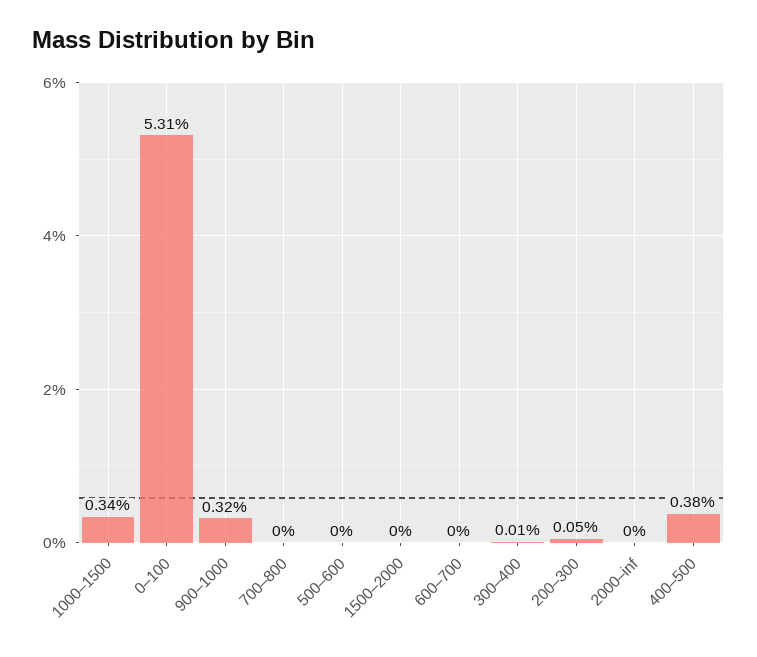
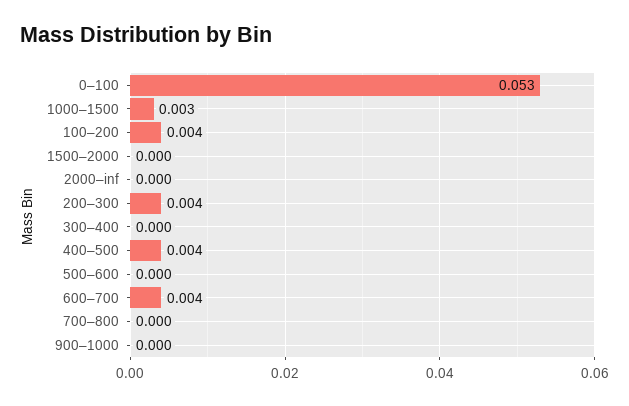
  {
    "1000–1500": 0.0034,
    "0–100": 0.0531,
-   "900–1000": 0.0032,
+   "900–1000": 0,
    "700–800": 0,
    "500–600": 0,
    "1500–2000": 0,
-   "600–700": 0,
+   "600–700": 0.004,
    "300–400": 0.0001,
-   "200–300": 0.0005,
+   "200–300": 0.004,
    "2000–inf": 0,
-   "400–500": 0.0038
+   "400–500": 0.0038,
+   "100–200": 0.004
  }

